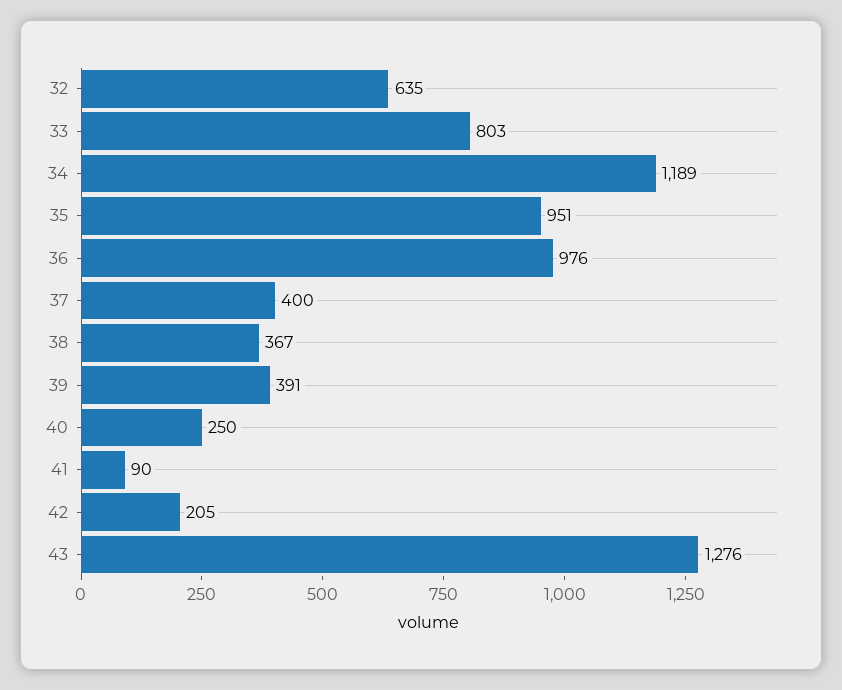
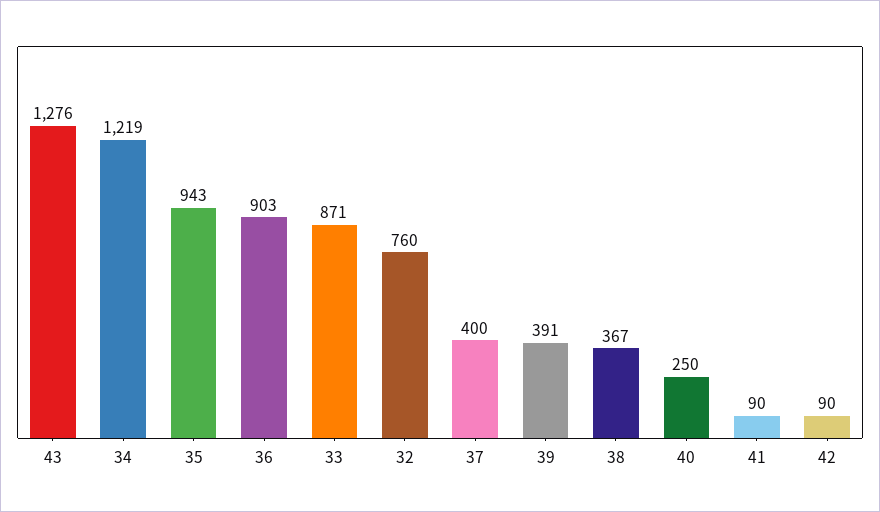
  {
-   "32": 635,
+   "32": 760,
-   "33": 803,
+   "33": 871,
-   "34": 1189,
+   "34": 1219,
-   "35": 951,
+   "35": 943,
-   "36": 976,
+   "36": 903,
    "37": 400,
    "38": 367,
    "39": 391,
    "40": 250,
    "41": 90,
-   "42": 205,
+   "42": 90,
    "43": 1276
  }

